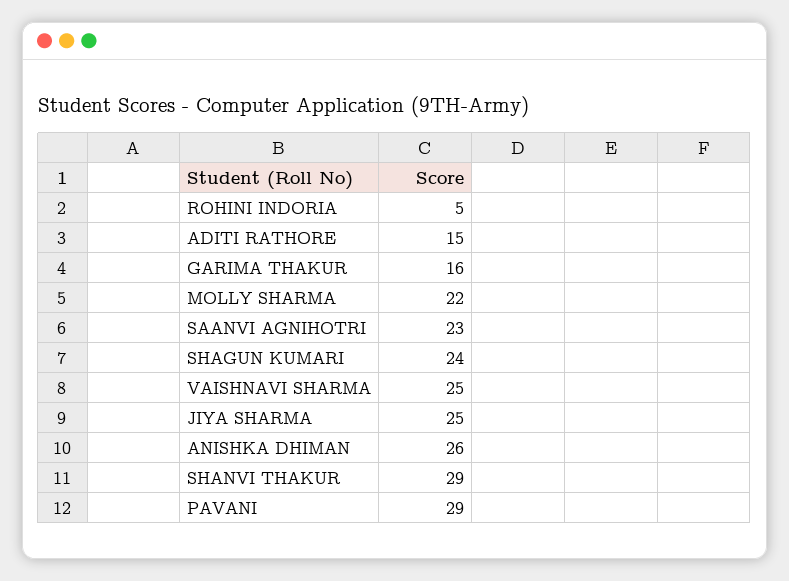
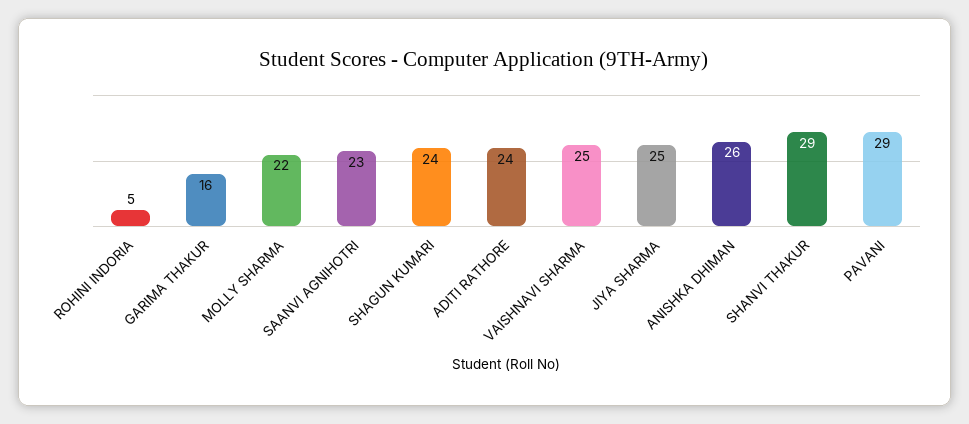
  {
    "ROHINI INDORIA": 5,
-   "ADITI RATHORE": 15,
+   "ADITI RATHORE": 24,
    "GARIMA THAKUR": 16,
    "MOLLY SHARMA": 22,
    "SAANVI AGNIHOTRI": 23,
    "SHAGUN KUMARI": 24,
    "VAISHNAVI SHARMA": 25,
    "JIYA SHARMA": 25,
    "ANISHKA DHIMAN": 26,
    "SHANVI THAKUR": 29,
    "PAVANI": 29
  }

